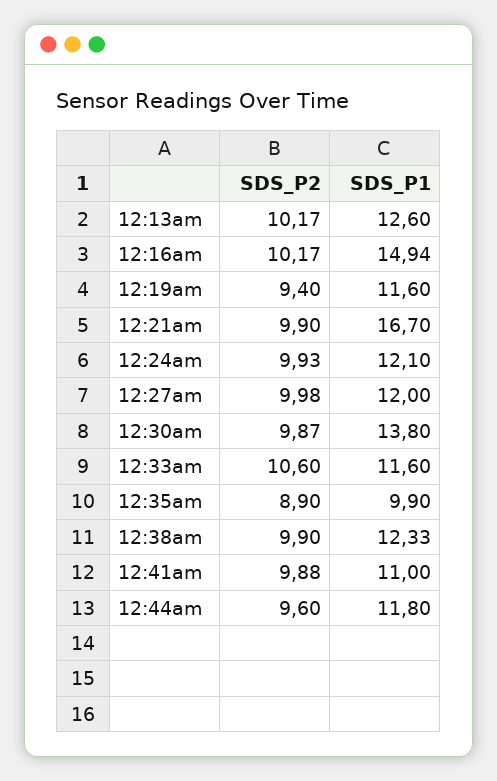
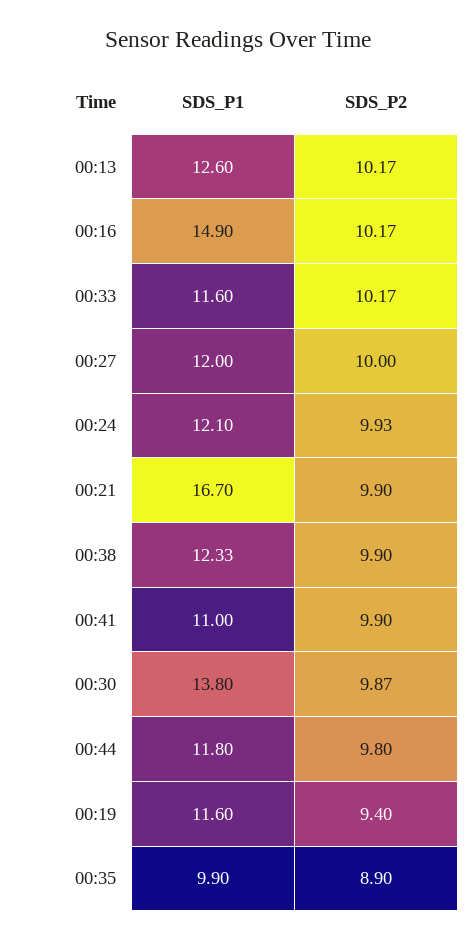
  {
    "SDS_P2": {
      "12:13am": 10.17,
      "12:16am": 10.17,
      "12:19am": 9.4,
      "12:21am": 9.9,
      "12:24am": 9.93,
-     "12:27am": 9.98,
+     "12:27am": 10,
      "12:30am": 9.87,
-     "12:33am": 10.6,
+     "12:33am": 10.17,
      "12:35am": 8.9,
      "12:38am": 9.9,
-     "12:41am": 9.88,
+     "12:41am": 9.9,
-     "12:44am": 9.6
+     "12:44am": 9.8
    },
    "SDS_P1": {
      "12:13am": 12.6,
-     "12:16am": 14.94,
+     "12:16am": 14.9,
      "12:19am": 11.6,
      "12:21am": 16.7,
      "12:24am": 12.1,
      "12:27am": 12,
      "12:30am": 13.8,
      "12:33am": 11.6,
      "12:35am": 9.9,
      "12:38am": 12.33,
      "12:41am": 11,
      "12:44am": 11.8
    }
  }

